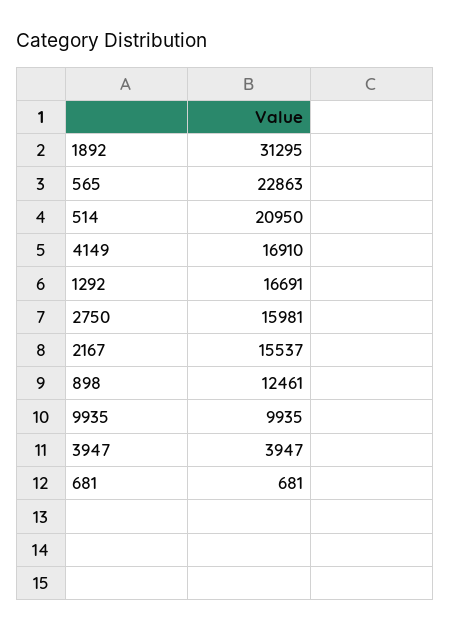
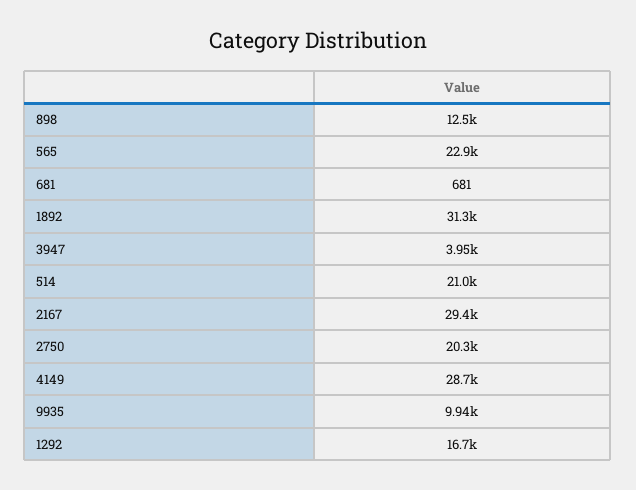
  {
    "1892": 31295,
    "565": 22863,
    "514": 20950,
-   "4149": 16910,
+   "4149": 28700,
    "1292": 16691,
-   "2750": 15981,
+   "2750": 20300,
-   "2167": 15537,
+   "2167": 29400,
    "898": 12461,
    "9935": 9935,
    "3947": 3947,
    "681": 681
  }

